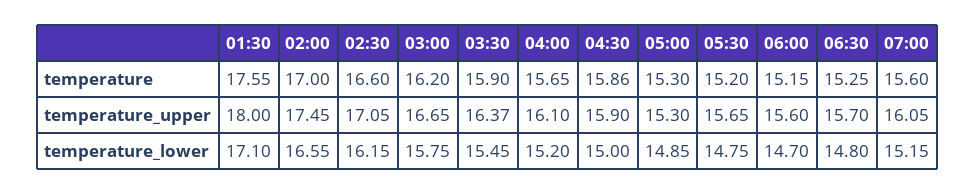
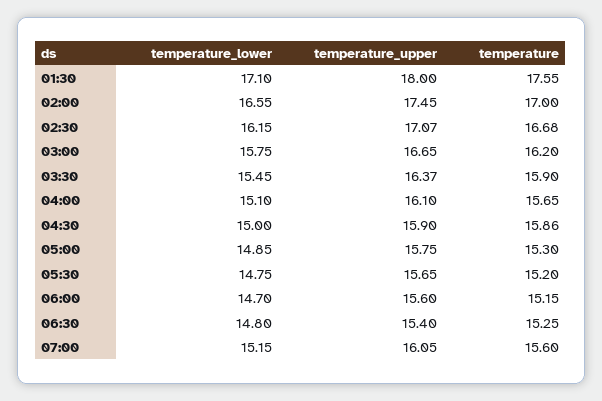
  {
    "01:30": {
      "temperature": 17.55,
      "temperature_upper": 18,
      "temperature_lower": 17.1
    },
    "02:00": {
      "temperature": 17,
      "temperature_upper": 17.45,
      "temperature_lower": 16.55
    },
    "02:30": {
-     "temperature": 16.6,
+     "temperature": 16.68,
-     "temperature_upper": 17.05,
+     "temperature_upper": 17.07,
      "temperature_lower": 16.15
    },
    "03:00": {
      "temperature": 16.2,
      "temperature_upper": 16.65,
      "temperature_lower": 15.75
    },
    "03:30": {
      "temperature": 15.9,
      "temperature_upper": 16.37,
      "temperature_lower": 15.45
    },
    "04:00": {
      "temperature": 15.65,
      "temperature_upper": 16.1,
-     "temperature_lower": 15.2
+     "temperature_lower": 15.1
    },
    "04:30": {
      "temperature": 15.86,
      "temperature_upper": 15.9,
      "temperature_lower": 15
    },
    "05:00": {
      "temperature": 15.3,
-     "temperature_upper": 15.3,
+     "temperature_upper": 15.75,
      "temperature_lower": 14.85
    },
    "05:30": {
      "temperature": 15.2,
      "temperature_upper": 15.65,
      "temperature_lower": 14.75
    },
    "06:00": {
      "temperature": 15.15,
      "temperature_upper": 15.6,
      "temperature_lower": 14.7
    },
    "06:30": {
      "temperature": 15.25,
-     "temperature_upper": 15.7,
+     "temperature_upper": 15.4,
      "temperature_lower": 14.8
    },
    "07:00": {
      "temperature": 15.6,
      "temperature_upper": 16.05,
      "temperature_lower": 15.15
    }
  }

